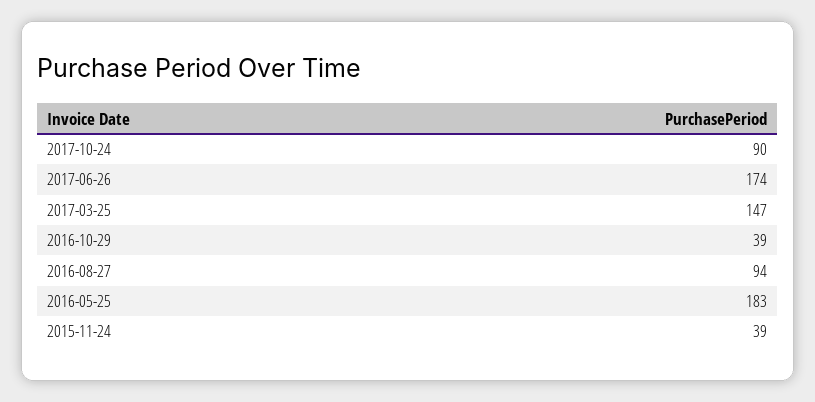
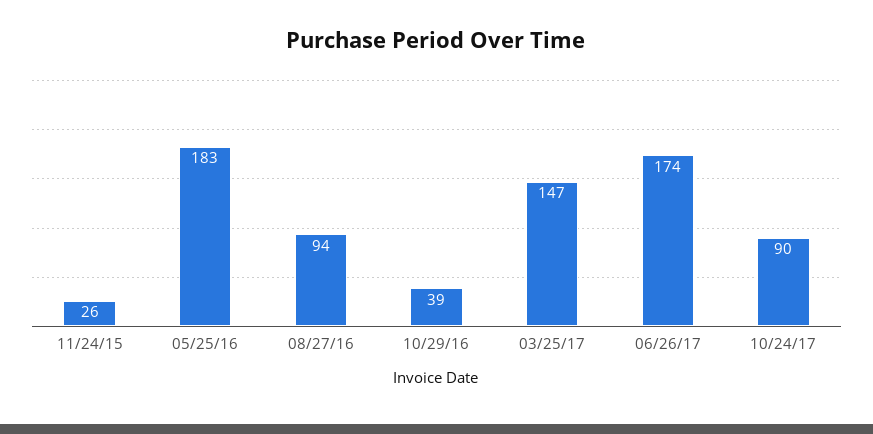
  {
    "2017-10-24": 90,
    "2017-06-26": 174,
    "2017-03-25": 147,
    "2016-10-29": 39,
    "2016-08-27": 94,
    "2016-05-25": 183,
-   "2015-11-24": 39
+   "2015-11-24": 26
  }

